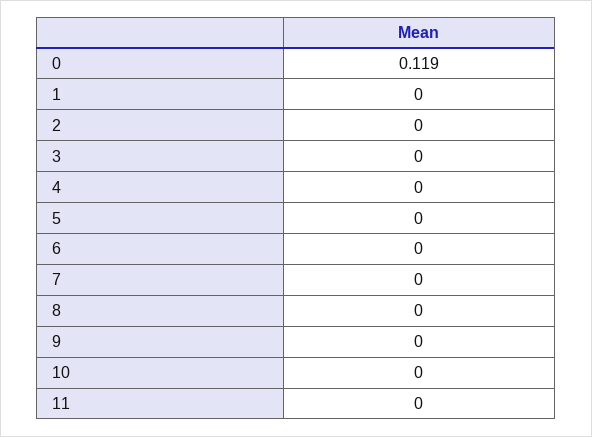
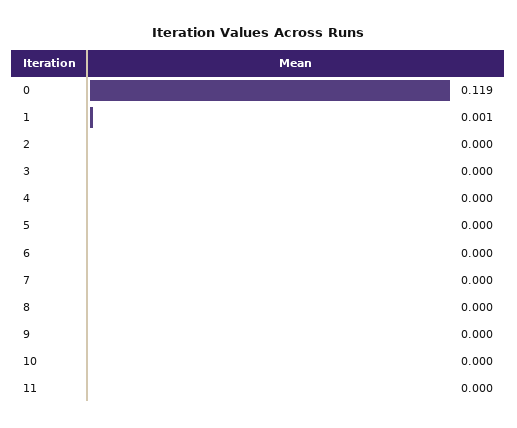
  {
    "0": 0.119,
-   "1": 0,
+   "1": 0.001,
    "2": 0,
    "3": 0,
    "4": 0,
    "5": 0,
    "6": 0,
    "7": 0,
    "8": 0,
    "9": 0,
    "10": 0,
    "11": 0
  }

